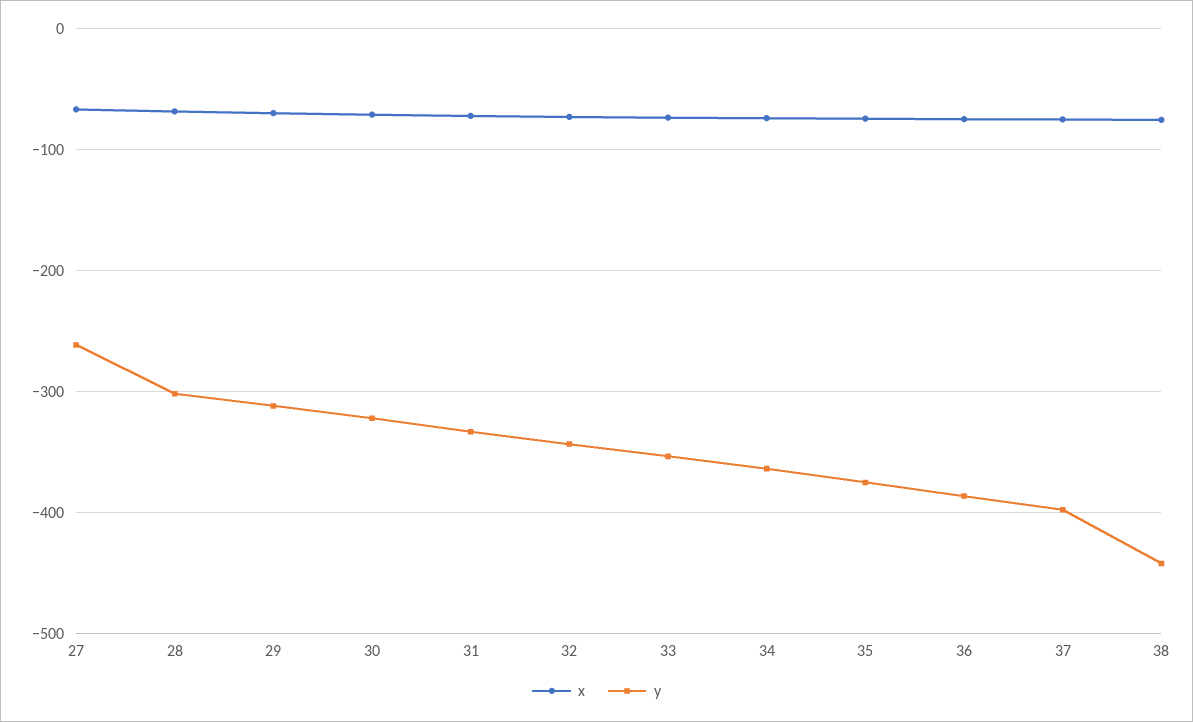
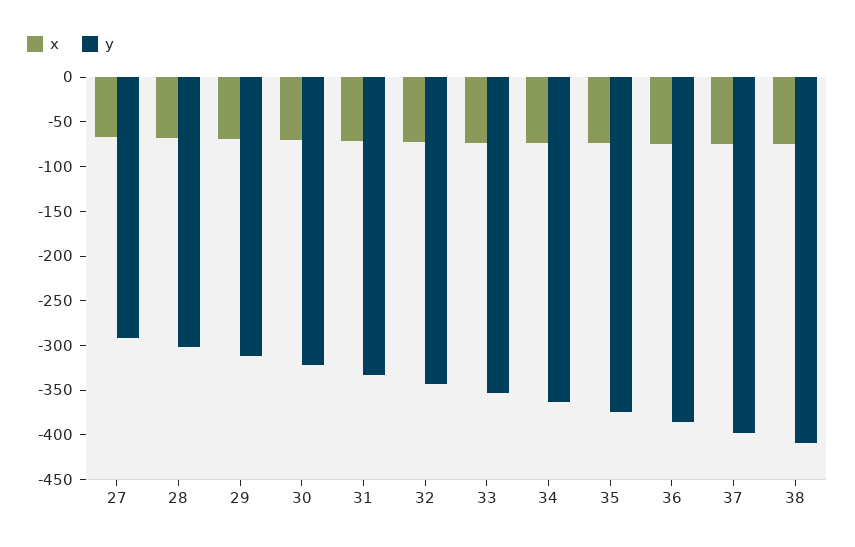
  {
    "x": {
      "27": -70,
      "28": -70,
      "29": -70,
      "30": -70,
      "31": -70,
      "32": -70,
      "33": -70,
      "34": -70,
      "35": -70,
      "36": -70,
      "37": -70,
      "38": -80
    },
    "y": {
-     "27": -260,
+     "27": -290,
      "28": -300,
      "29": -310,
      "30": -320,
      "31": -330,
      "32": -340,
      "33": -350,
      "34": -360,
      "35": -370,
      "36": -390,
      "37": -400,
-     "38": -440
+     "38": -410
    }
  }

